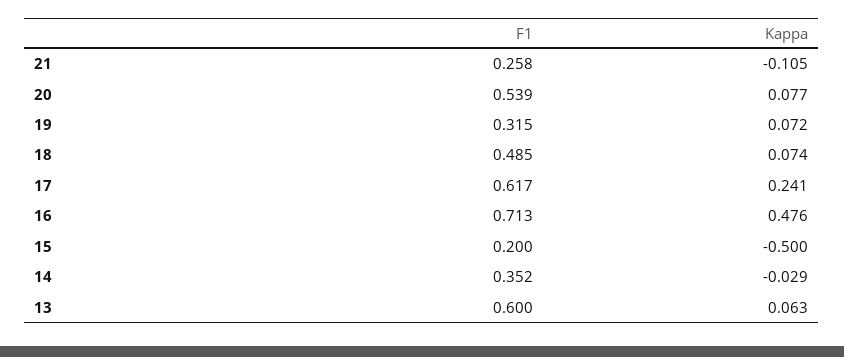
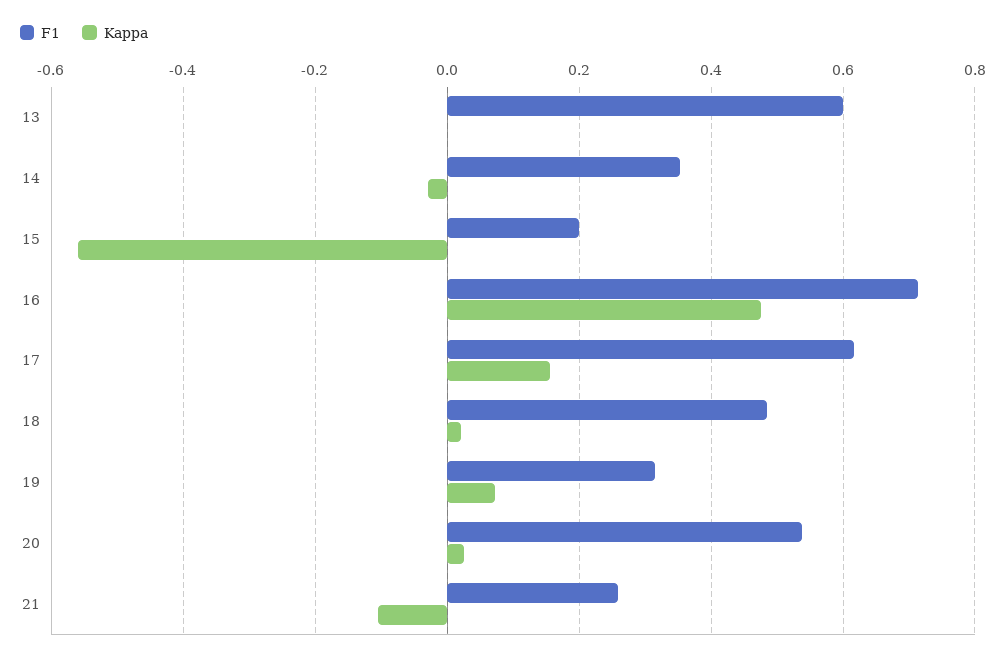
  {
    "F1": {
      "21": 0.258,
      "20": 0.539,
      "19": 0.315,
      "18": 0.485,
      "17": 0.617,
      "16": 0.713,
      "15": 0.2,
      "14": 0.352,
      "13": 0.6
    },
    "Kappa": {
      "21": -0.105,
-     "20": 0.077,
+     "20": 0.02,
      "19": 0.072,
-     "18": 0.074,
+     "18": 0.02,
-     "17": 0.241,
+     "17": 0.16,
      "16": 0.476,
-     "15": -0.5,
+     "15": -0.56,
      "14": -0.029,
-     "13": 0.063
+     "13": 0
    }
  }

